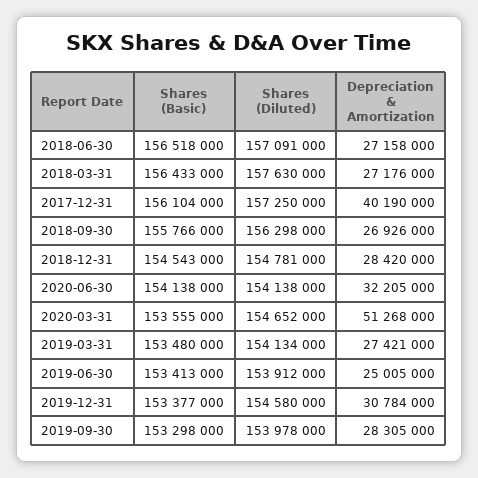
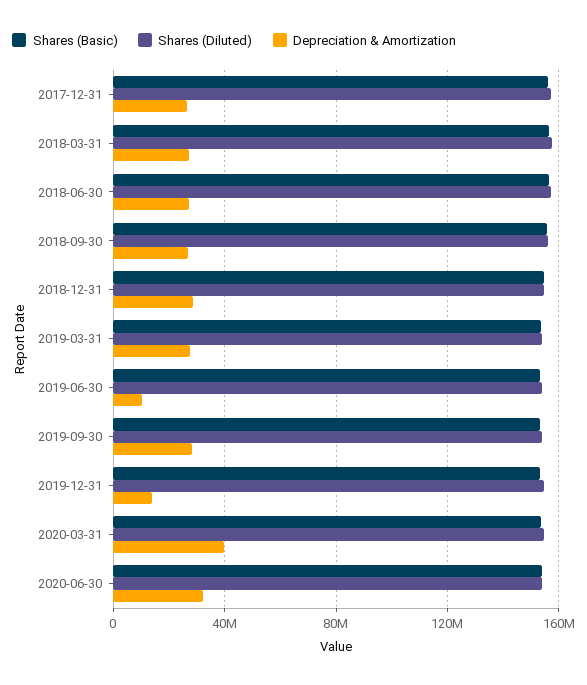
  {
    "Shares (Basic)": {
      "2018-06-30": 156518000,
      "2018-03-31": 156433000,
      "2017-12-31": 156104000,
      "2018-09-30": 155766000,
      "2018-12-31": 154543000,
      "2020-06-30": 154138000,
      "2020-03-31": 153555000,
      "2019-03-31": 153480000,
      "2019-06-30": 153413000,
      "2019-12-31": 153377000,
      "2019-09-30": 153298000
    },
    "Shares (Diluted)": {
      "2018-06-30": 157091000,
      "2018-03-31": 157630000,
      "2017-12-31": 157250000,
      "2018-09-30": 156298000,
      "2018-12-31": 154781000,
      "2020-06-30": 154138000,
      "2020-03-31": 154652000,
      "2019-03-31": 154134000,
      "2019-06-30": 153912000,
      "2019-12-31": 154580000,
      "2019-09-30": 153978000
    },
    "Depreciation & Amortization": {
      "2018-06-30": 27158000,
      "2018-03-31": 27176000,
-     "2017-12-31": 40190000,
+     "2017-12-31": 25000000,
      "2018-09-30": 26926000,
      "2018-12-31": 28420000,
      "2020-06-30": 32205000,
-     "2020-03-31": 51268000,
+     "2020-03-31": 40000000,
      "2019-03-31": 27421000,
-     "2019-06-30": 25005000,
+     "2019-06-30": 10000000,
-     "2019-12-31": 30784000,
+     "2019-12-31": 15000000,
      "2019-09-30": 28305000
    }
  }

